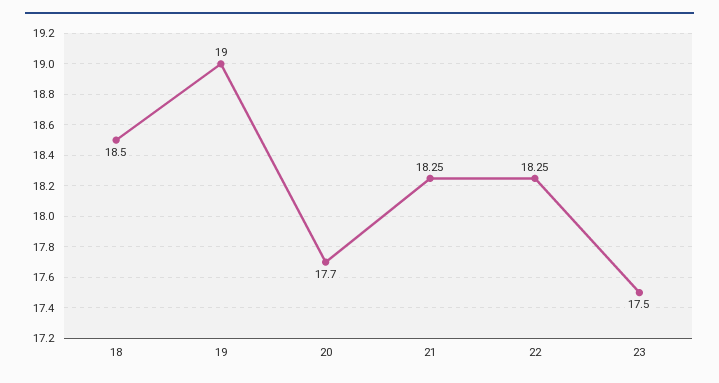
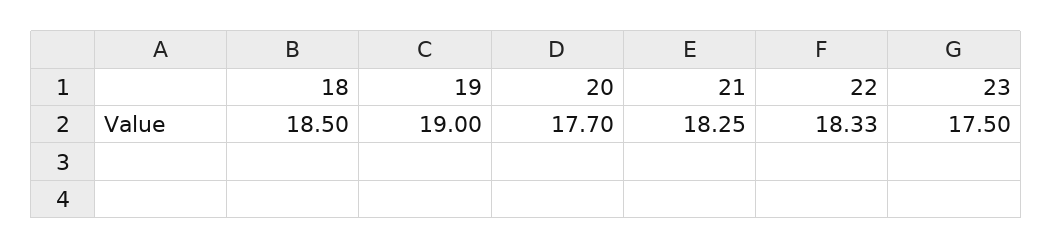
  {
    "18": 18.5,
    "19": 19,
    "20": 17.7,
    "21": 18.25,
-   "22": 18.25,
+   "22": 18.33,
    "23": 17.5
  }

